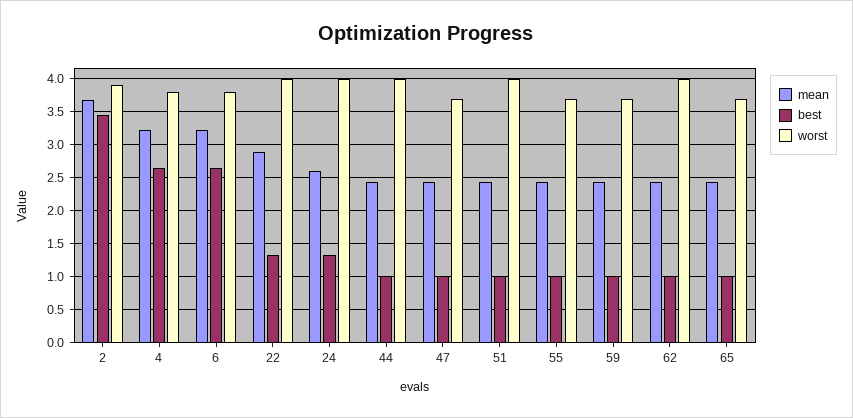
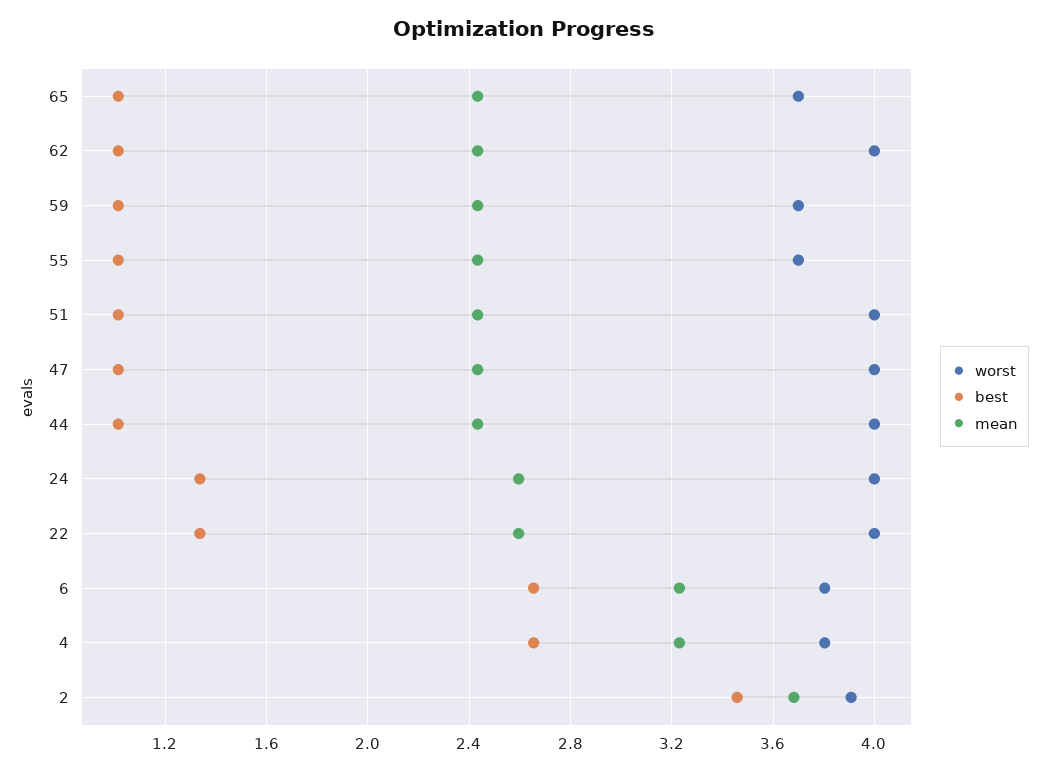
  {
    "mean": {
      "2": 3.7,
      "4": 3.25,
      "6": 3.25,
-     "22": 2.9,
+     "22": 2.6,
      "24": 2.6,
      "44": 2.45,
      "47": 2.45,
      "51": 2.45,
      "55": 2.45,
      "59": 2.45,
      "62": 2.45,
      "65": 2.45
    },
    "best": {
      "2": 3.45,
      "4": 2.65,
      "6": 2.65,
      "22": 1.35,
      "24": 1.35,
      "44": 1,
      "47": 1,
      "51": 1,
      "55": 1,
      "59": 1,
      "62": 1,
      "65": 1
    },
    "worst": {
      "2": 3.9,
      "4": 3.8,
      "6": 3.8,
      "22": 4,
      "24": 4,
      "44": 4,
-     "47": 3.7,
+     "47": 4,
      "51": 4,
      "55": 3.7,
      "59": 3.7,
      "62": 4,
      "65": 3.7
    }
  }

